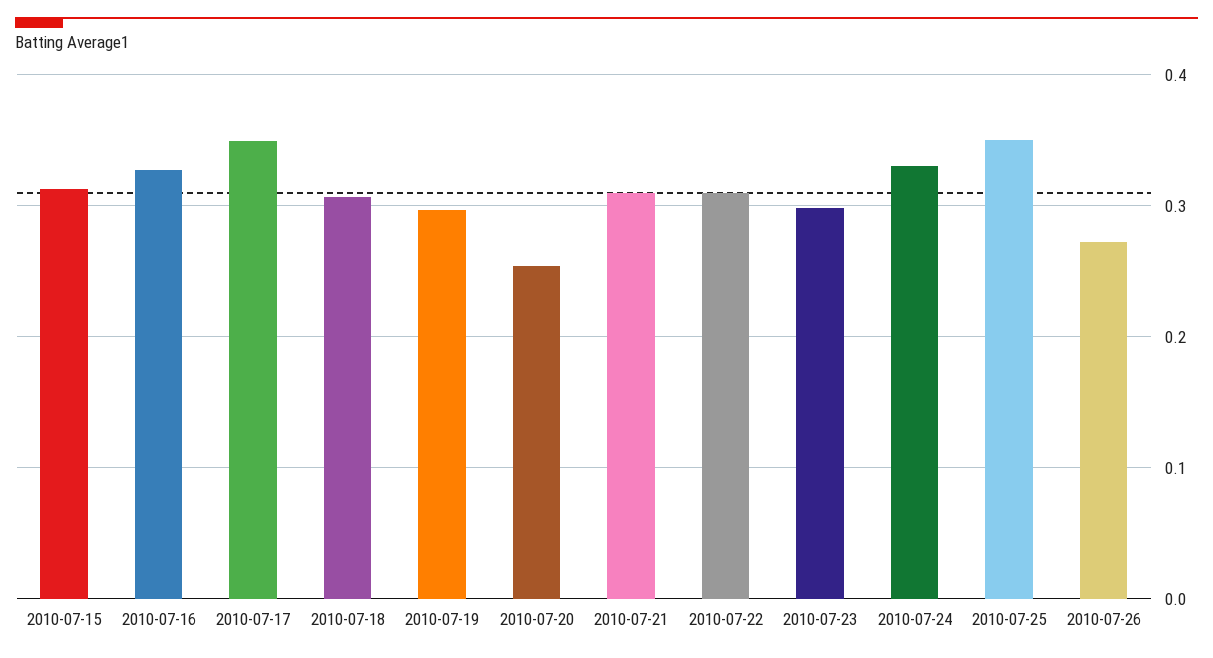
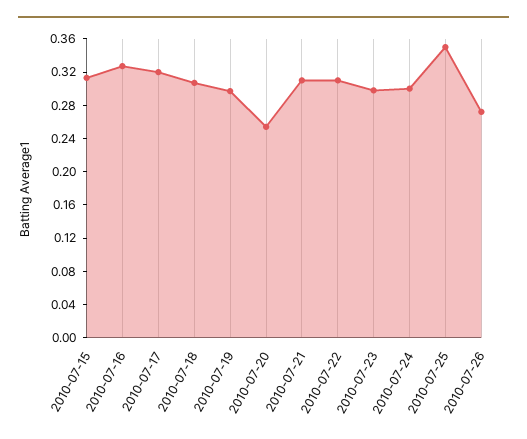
  {
    "2010-07-15": 0.31,
    "2010-07-16": 0.33,
-   "2010-07-17": 0.35,
+   "2010-07-17": 0.32,
    "2010-07-18": 0.31,
    "2010-07-19": 0.3,
    "2010-07-20": 0.25,
    "2010-07-21": 0.31,
    "2010-07-22": 0.31,
    "2010-07-23": 0.3,
-   "2010-07-24": 0.33,
+   "2010-07-24": 0.3,
    "2010-07-25": 0.35,
    "2010-07-26": 0.27
  }

